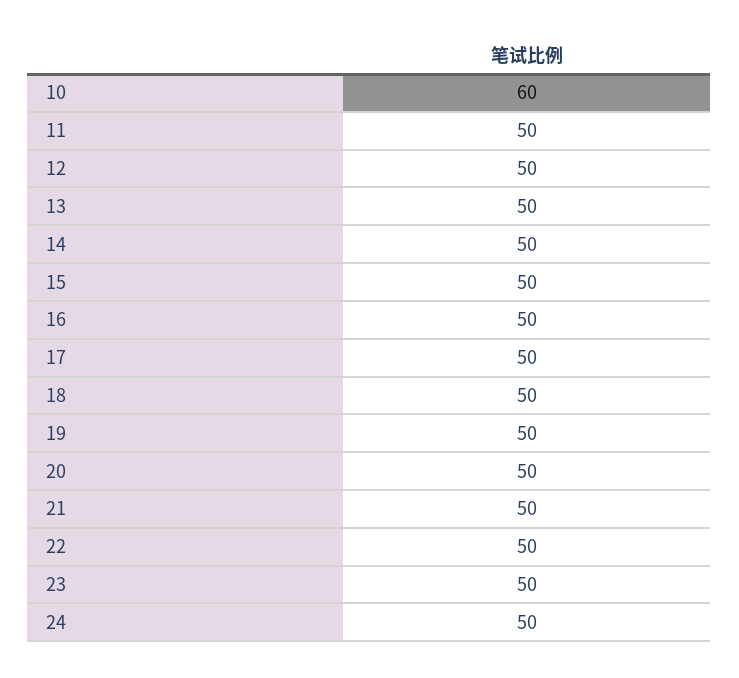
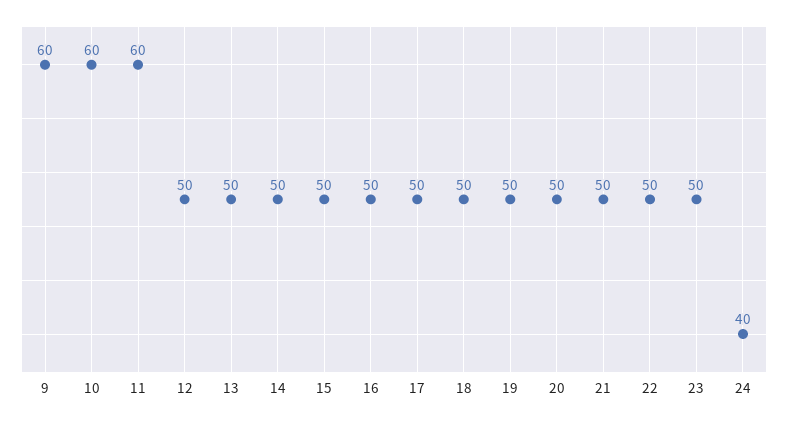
  {
    "10": 60,
-   "11": 50,
+   "11": 60,
    "12": 50,
    "13": 50,
    "14": 50,
    "15": 50,
    "16": 50,
    "17": 50,
    "18": 50,
    "19": 50,
    "20": 50,
    "21": 50,
    "22": 50,
    "23": 50,
-   "24": 50
+   "24": 40,
+   "9": 60
  }

